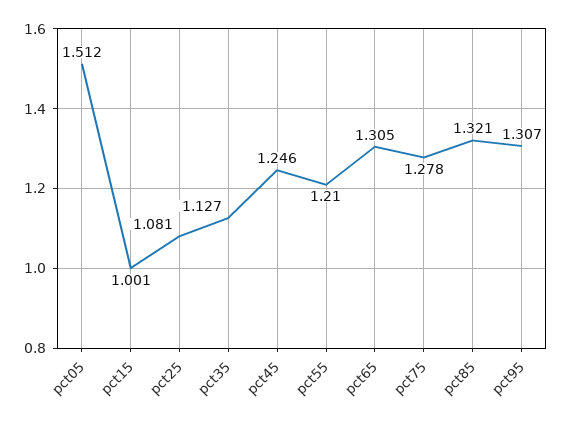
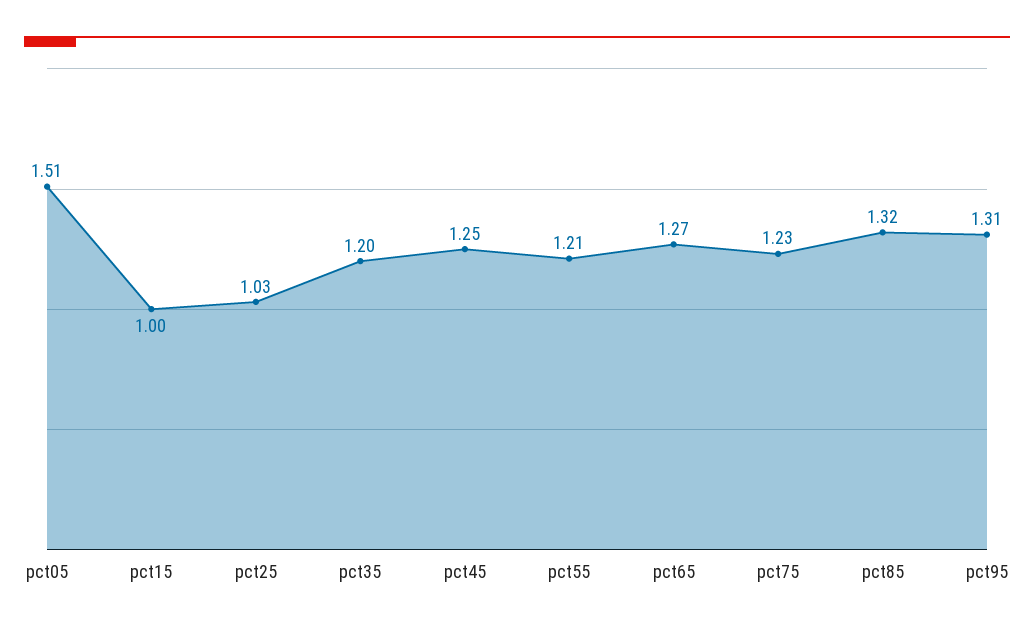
  {
    "pct05": 1.512,
    "pct15": 1.001,
-   "pct25": 1.081,
+   "pct25": 1.03,
-   "pct35": 1.127,
+   "pct35": 1.2,
    "pct45": 1.246,
    "pct55": 1.21,
-   "pct65": 1.305,
+   "pct65": 1.27,
-   "pct75": 1.278,
+   "pct75": 1.23,
    "pct85": 1.321,
    "pct95": 1.307
  }

